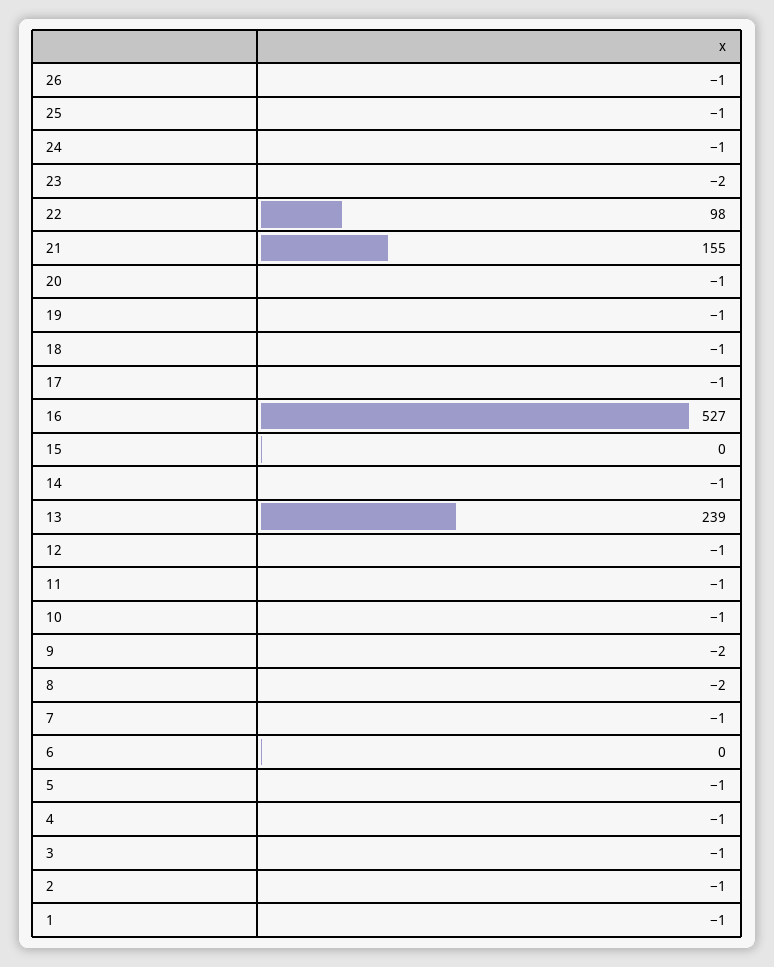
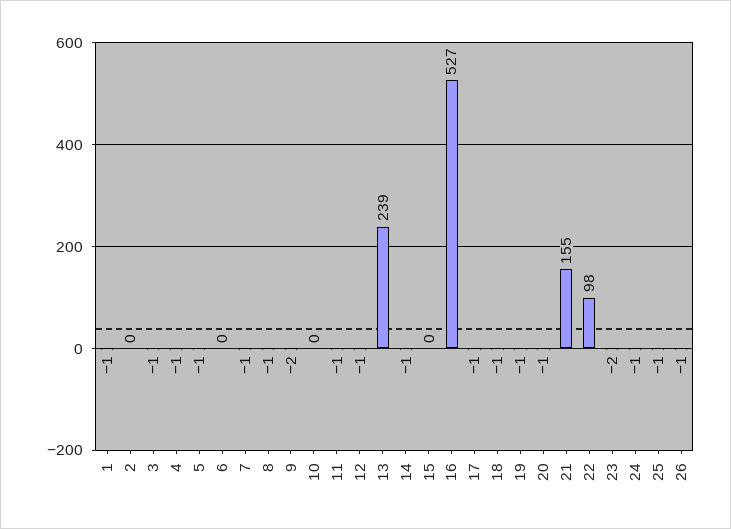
  {
    "26": -1,
    "25": -1,
    "24": -1,
    "23": -2,
    "22": 98,
    "21": 155,
    "20": -1,
    "19": -1,
    "18": -1,
    "17": -1,
    "16": 527,
    "15": 0,
    "14": -1,
    "13": 239,
    "12": -1,
    "11": -1,
-   "10": -1,
+   "10": 0,
    "9": -2,
-   "8": -2,
+   "8": -1,
    "7": -1,
    "6": 0,
    "5": -1,
    "4": -1,
    "3": -1,
-   "2": -1,
+   "2": 0,
    "1": -1
  }

